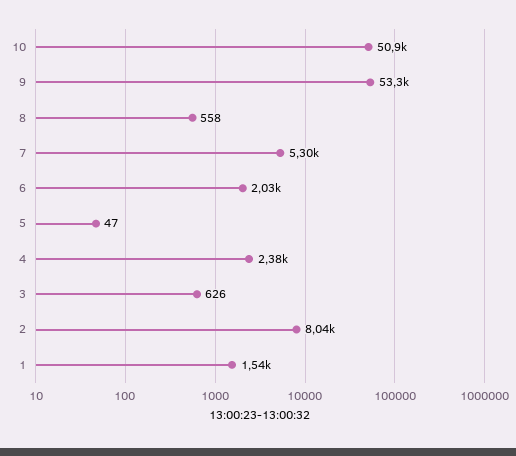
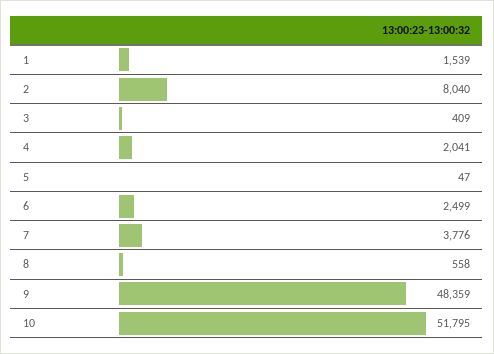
  {
-   "10": 50900,
+   "10": 51795,
-   "9": 53300,
+   "9": 48359,
    "8": 558,
-   "7": 5300,
+   "7": 3776,
-   "6": 2030,
+   "6": 2499,
    "5": 47,
-   "4": 2380,
+   "4": 2041,
-   "3": 626,
+   "3": 409,
    "2": 8040,
    "1": 1539
  }

